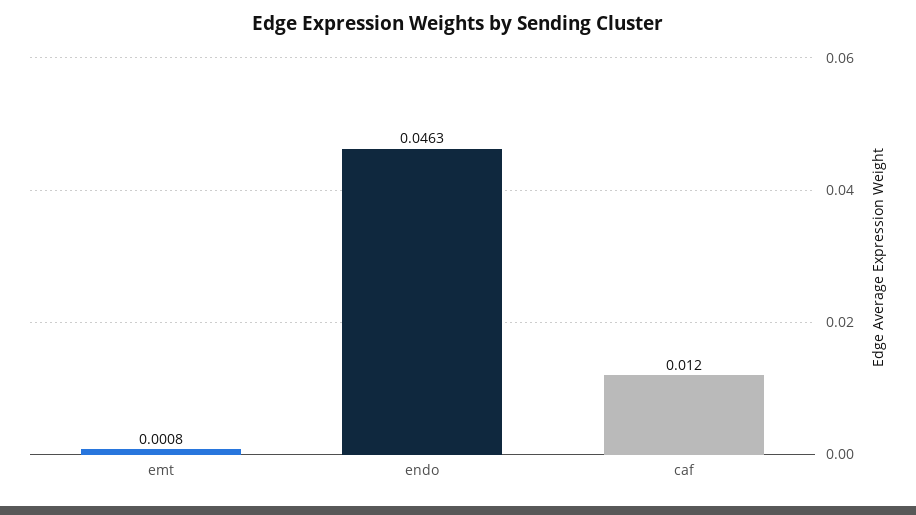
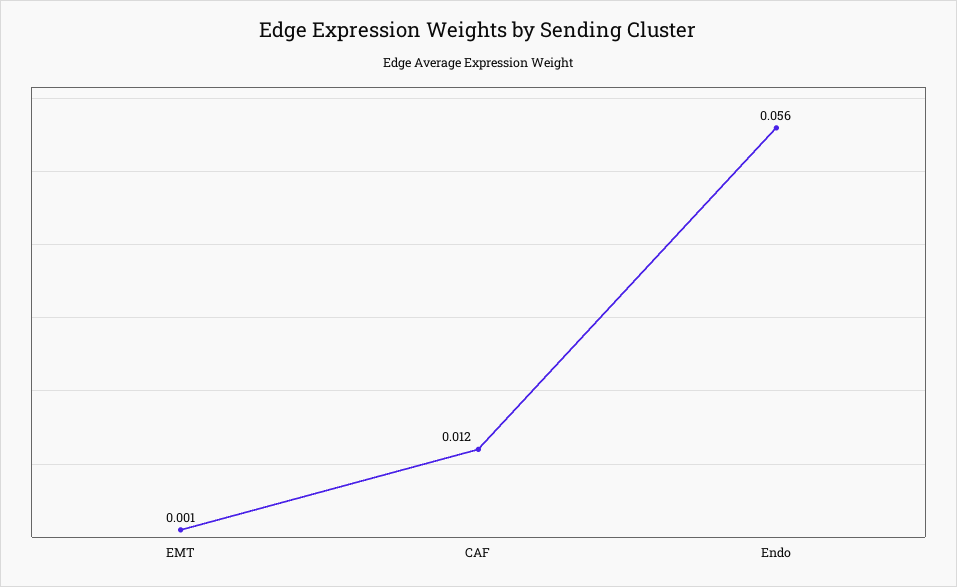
  {
    "emt": 0.0008,
-   "endo": 0.0463,
+   "endo": 0.056,
    "caf": 0.012
  }

